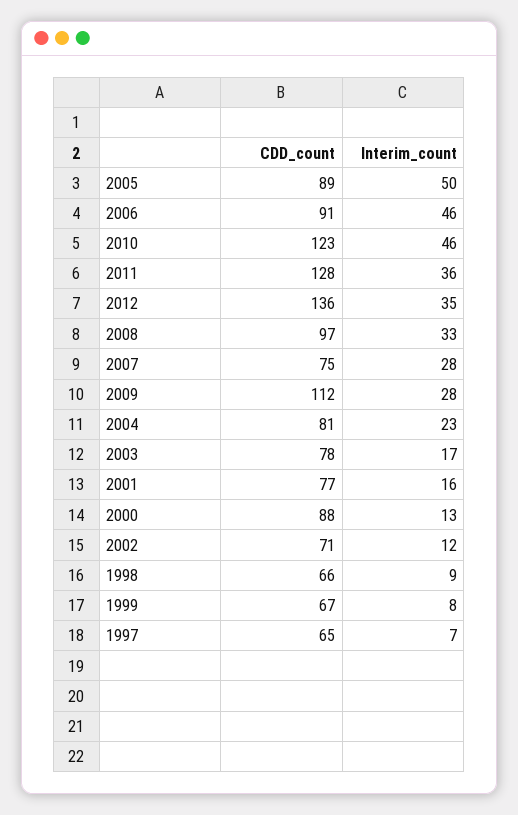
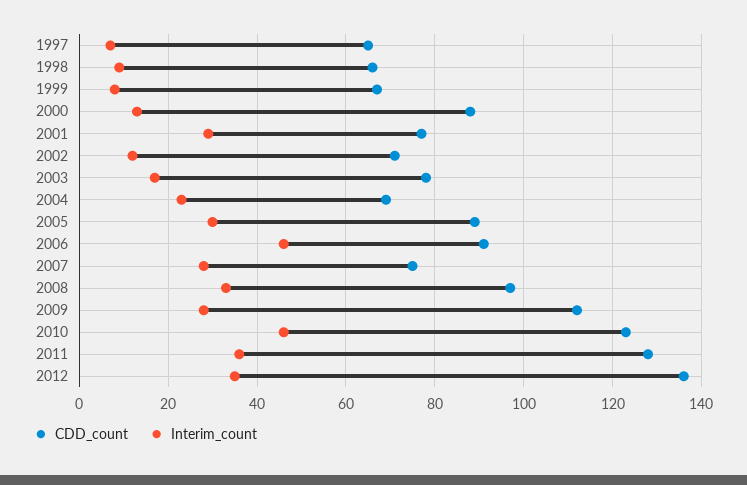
  {
    "CDD_count": {
      "2005": 89,
      "2006": 91,
      "2010": 123,
      "2011": 128,
      "2012": 136,
      "2008": 97,
      "2007": 75,
      "2009": 112,
-     "2004": 81,
+     "2004": 70,
      "2003": 78,
      "2001": 77,
      "2000": 88,
      "2002": 71,
      "1998": 66,
      "1999": 67,
      "1997": 65
    },
    "Interim_count": {
-     "2005": 50,
+     "2005": 30,
      "2006": 46,
      "2010": 46,
      "2011": 36,
      "2012": 35,
      "2008": 33,
      "2007": 28,
      "2009": 28,
      "2004": 23,
      "2003": 17,
-     "2001": 16,
+     "2001": 30,
      "2000": 13,
      "2002": 12,
      "1998": 9,
      "1999": 8,
      "1997": 7
    }
  }

